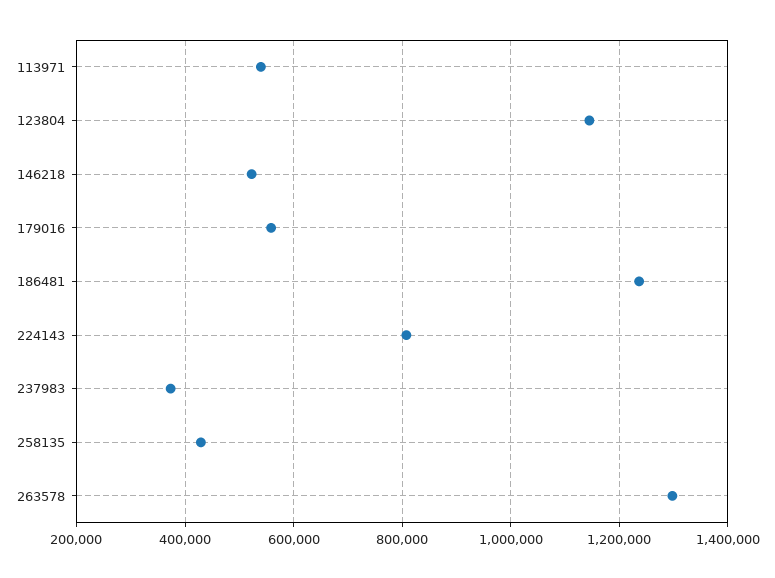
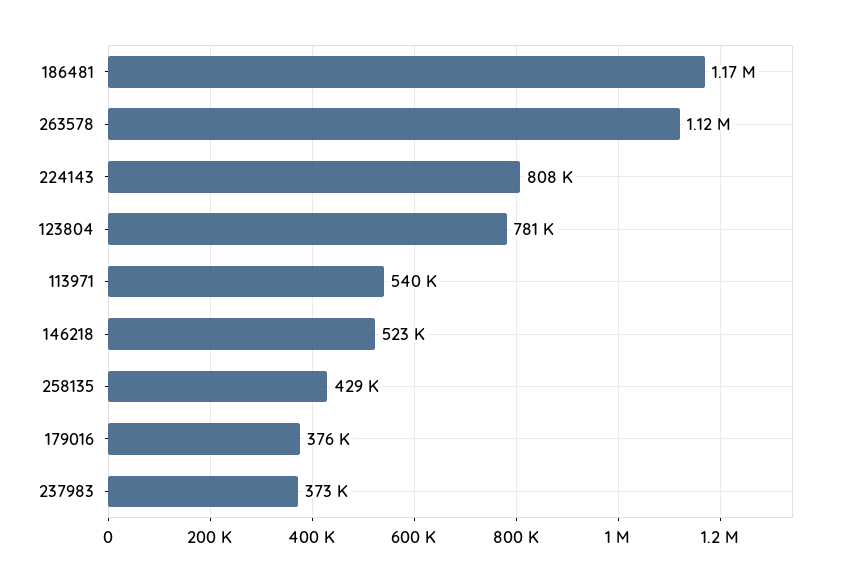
  {
    "113971": 540000,
-   "123804": 1140000,
+   "123804": 781000,
    "146218": 523000,
-   "179016": 560000,
+   "179016": 376000,
-   "186481": 1240000,
+   "186481": 1170000,
    "224143": 808000,
    "237983": 373000,
    "258135": 429000,
-   "263578": 1300000
+   "263578": 1120000
  }

